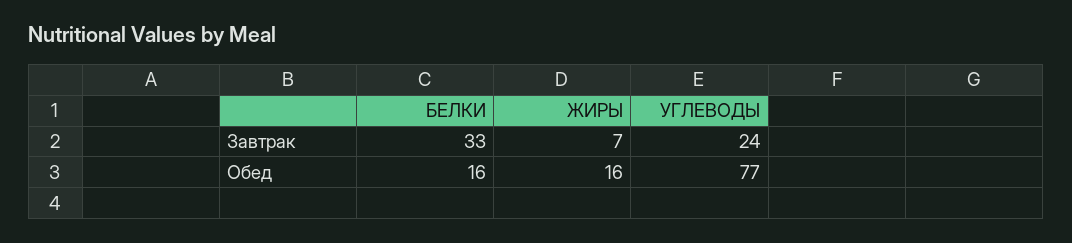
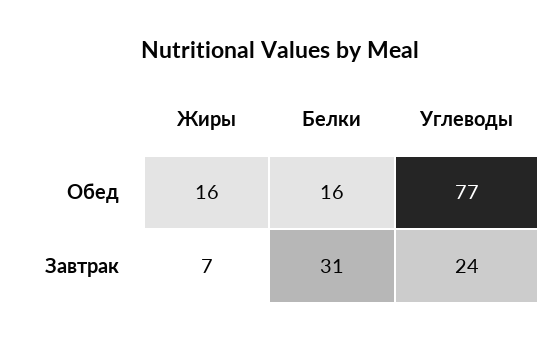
  {
    "БЕЛКИ": {
-     "Завтрак": 33,
+     "Завтрак": 31,
      "Обед": 16
    },
    "ЖИРЫ": {
      "Завтрак": 7,
      "Обед": 16
    },
    "УГЛЕВОДЫ": {
      "Завтрак": 24,
      "Обед": 77
    }
  }

